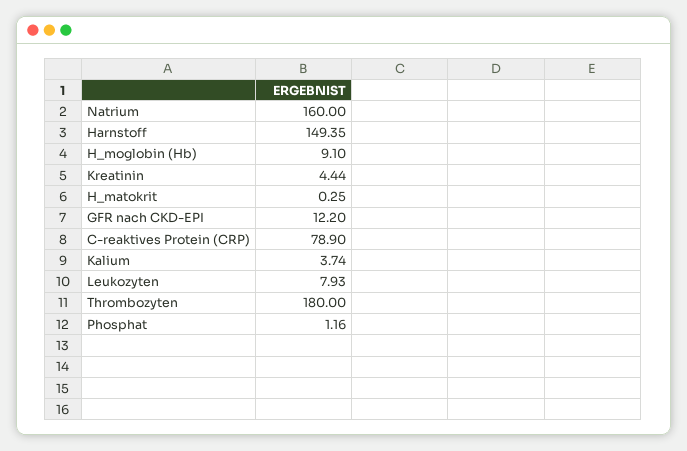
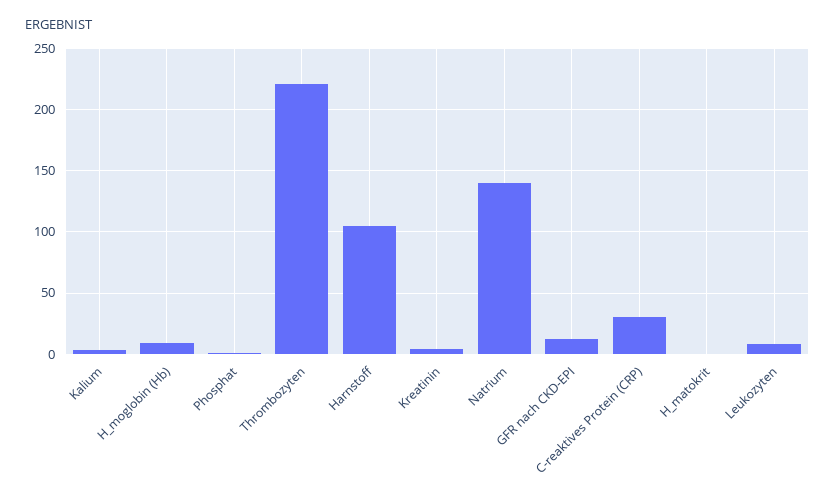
  {
-   "Natrium": 160,
+   "Natrium": 140,
-   "Harnstoff": 149.35,
+   "Harnstoff": 105,
    "H_moglobin (Hb)": 9.1,
    "Kreatinin": 4.44,
    "H_matokrit": 0.25,
    "GFR nach CKD-EPI": 12.2,
-   "C-reaktives Protein (CRP)": 78.9,
+   "C-reaktives Protein (CRP)": 30,
    "Kalium": 3.74,
    "Leukozyten": 7.93,
-   "Thrombozyten": 180,
+   "Thrombozyten": 220,
    "Phosphat": 1.16
  }

